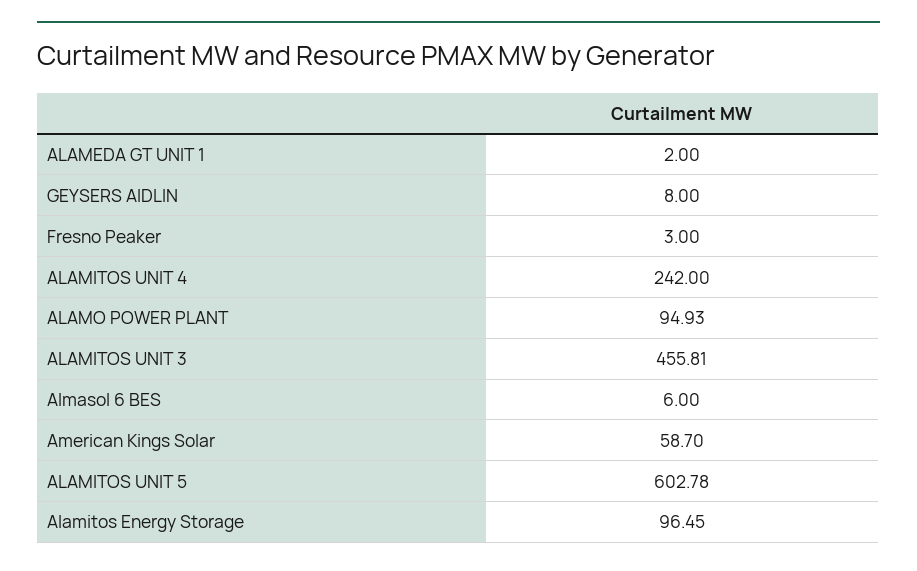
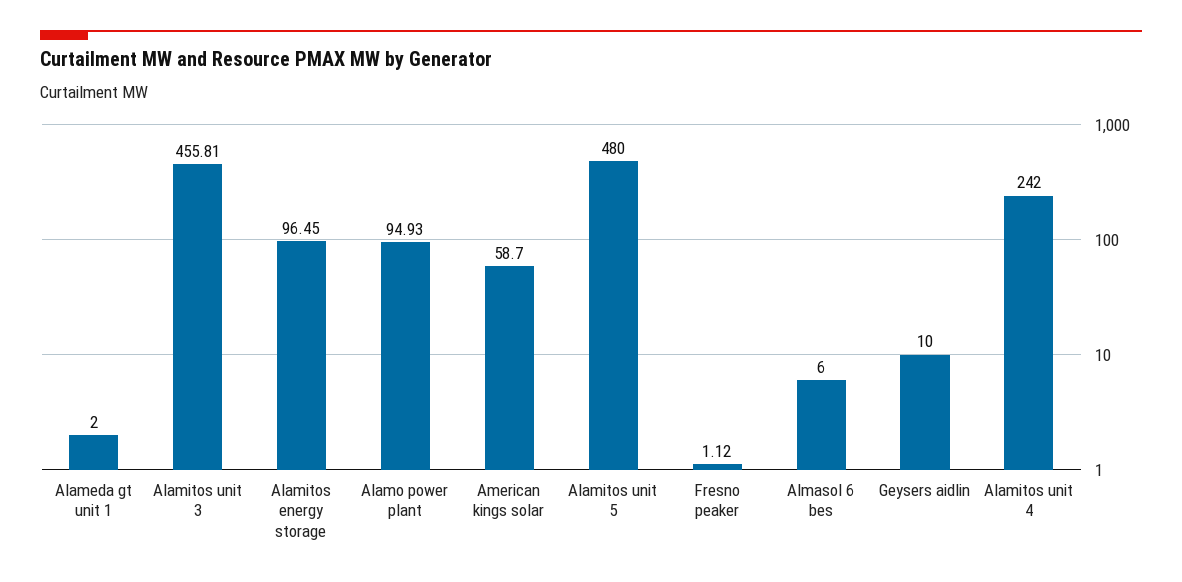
  {
    "ALAMEDA GT UNIT 1": 2,
-   "GEYSERS AIDLIN": 8,
+   "GEYSERS AIDLIN": 10,
-   "Fresno Peaker": 3,
+   "Fresno Peaker": 1.12,
    "ALAMITOS UNIT 4": 242,
    "ALAMO POWER PLANT": 94.93,
    "ALAMITOS UNIT 3": 455.81,
    "Almasol 6 BES": 6,
    "American Kings Solar": 58.7,
-   "ALAMITOS UNIT 5": 602.78,
+   "ALAMITOS UNIT 5": 480,
    "Alamitos Energy Storage": 96.45
  }

